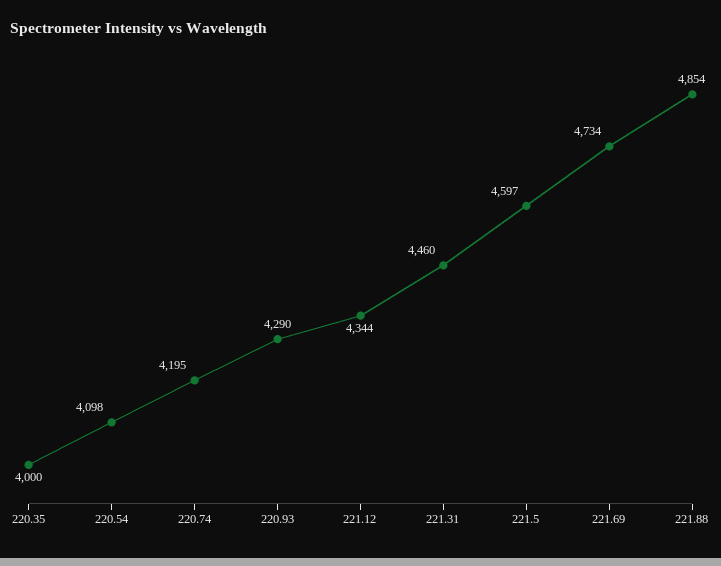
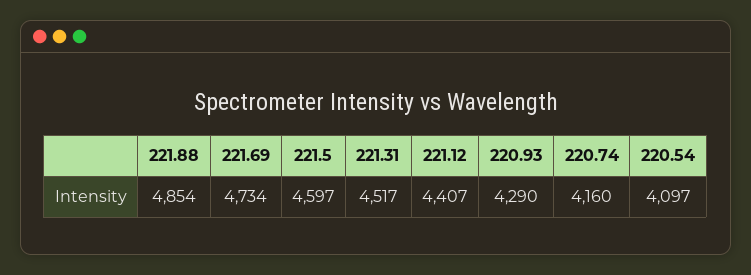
  {
-   "220.35": 4000,
-   "220.54": 4098,
+   "220.54": 4097,
-   "220.74": 4195,
+   "220.74": 4160,
    "220.93": 4290,
-   "221.12": 4344,
+   "221.12": 4407,
-   "221.31": 4460,
+   "221.31": 4517,
    "221.5": 4597,
    "221.69": 4734,
    "221.88": 4854
  }

